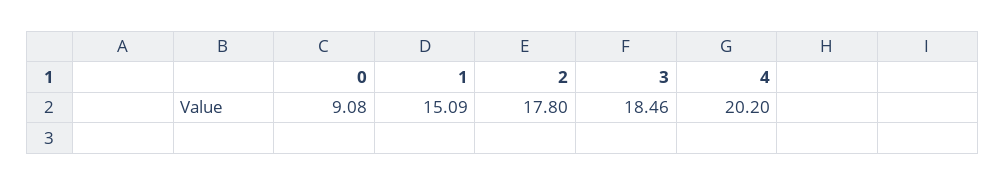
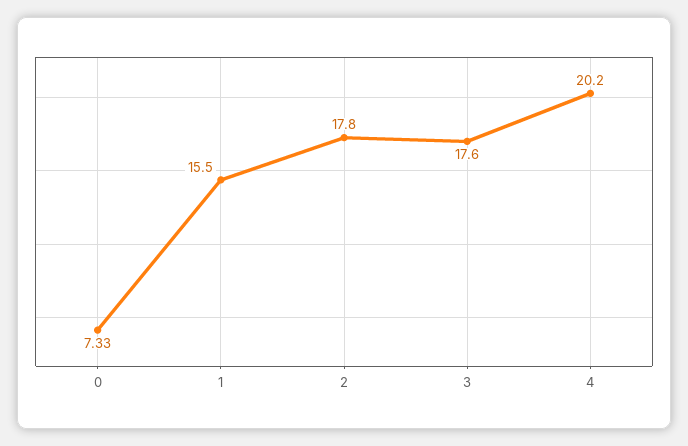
  {
-   "0": 9.08,
+   "0": 7.33,
-   "1": 15.09,
+   "1": 15.5,
    "2": 17.8,
-   "3": 18.46,
+   "3": 17.6,
    "4": 20.2
  }

